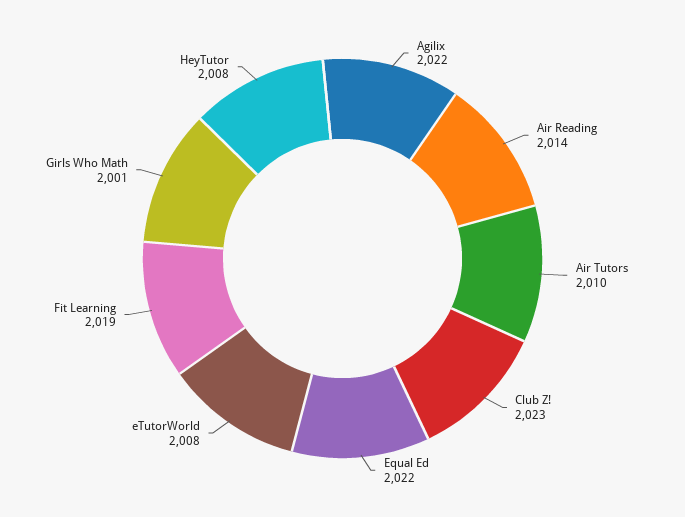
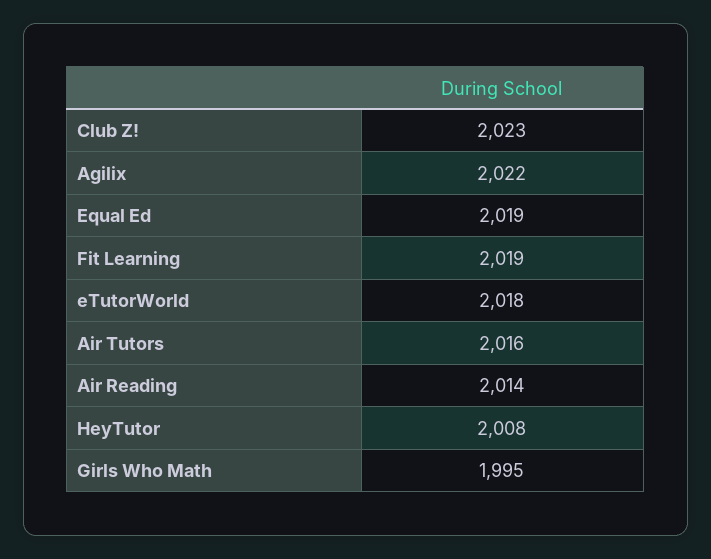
  {
    "Agilix": 2022,
    "Air Reading": 2014,
-   "Air Tutors": 2010,
+   "Air Tutors": 2016,
    "Club Z!": 2023,
-   "Equal Ed": 2022,
+   "Equal Ed": 2019,
-   "eTutorWorld": 2008,
+   "eTutorWorld": 2018,
    "Fit Learning": 2019,
-   "Girls Who Math": 2001,
+   "Girls Who Math": 1995,
    "HeyTutor": 2008
  }

